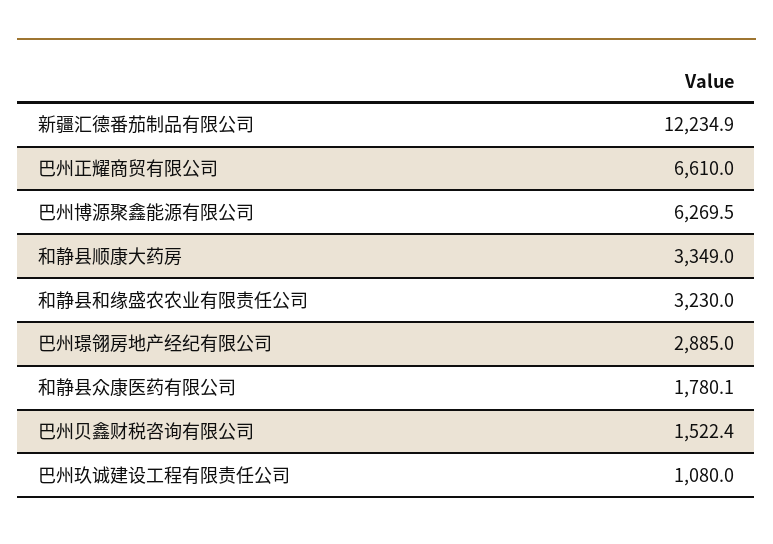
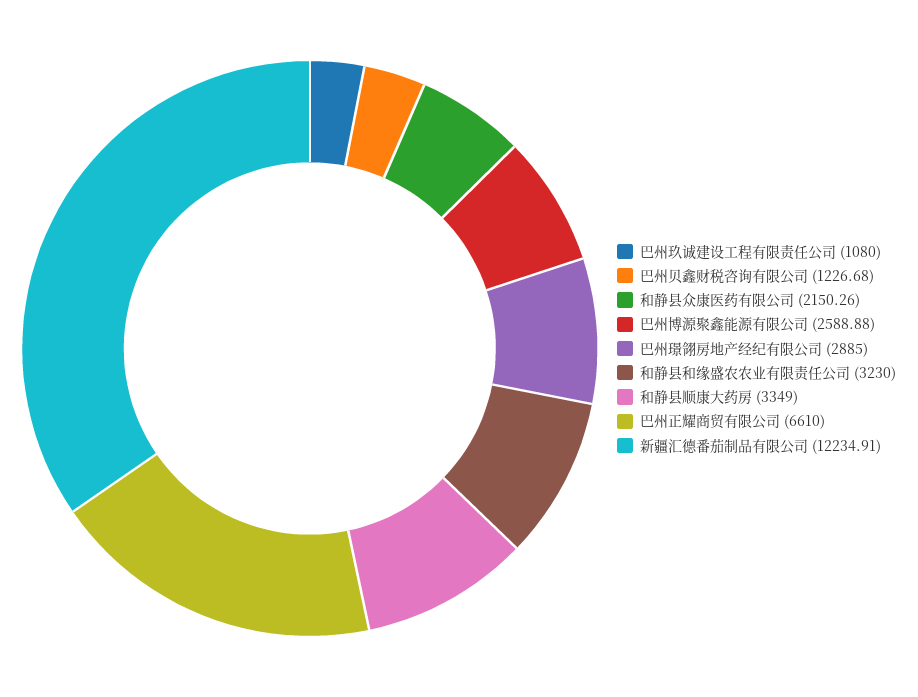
  {
    "新疆汇德番茄制品有限公司": 12234.91,
    "巴州正耀商贸有限公司": 6610,
-   "巴州博源聚鑫能源有限公司": 6269.5,
+   "巴州博源聚鑫能源有限公司": 2588.88,
    "和静县顺康大药房": 3349,
    "和静县和缘盛农农业有限责任公司": 3230,
    "巴州璟翎房地产经纪有限公司": 2885,
-   "和静县众康医药有限公司": 1780.1,
+   "和静县众康医药有限公司": 2150.26,
-   "巴州贝鑫财税咨询有限公司": 1522.4,
+   "巴州贝鑫财税咨询有限公司": 1226.68,
    "巴州玖诚建设工程有限责任公司": 1080
  }

